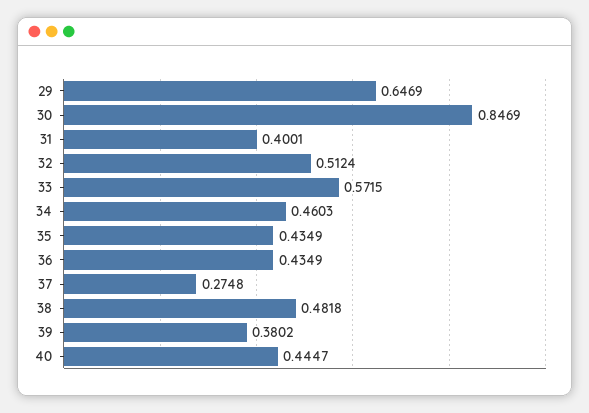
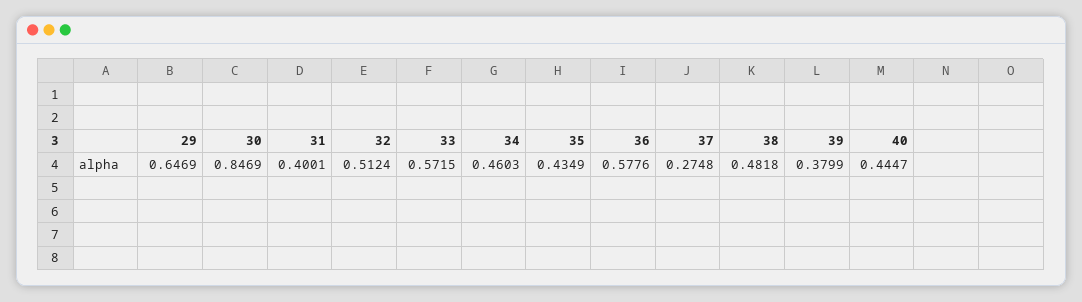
  {
    "29": 0.6469,
    "30": 0.8469,
    "31": 0.4001,
    "32": 0.5124,
    "33": 0.5715,
    "34": 0.4603,
    "35": 0.4349,
-   "36": 0.4349,
+   "36": 0.5776,
    "37": 0.2748,
    "38": 0.4818,
-   "39": 0.3802,
+   "39": 0.3799,
    "40": 0.4447
  }

